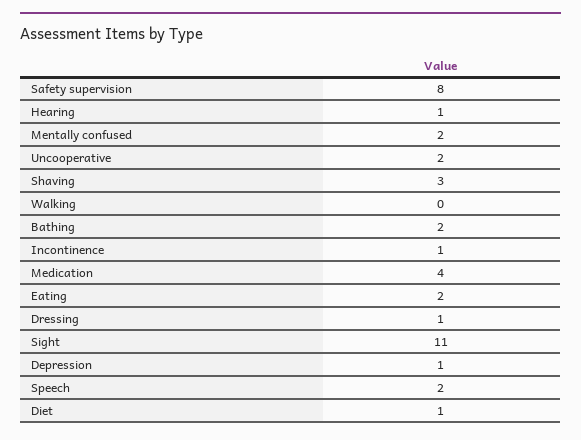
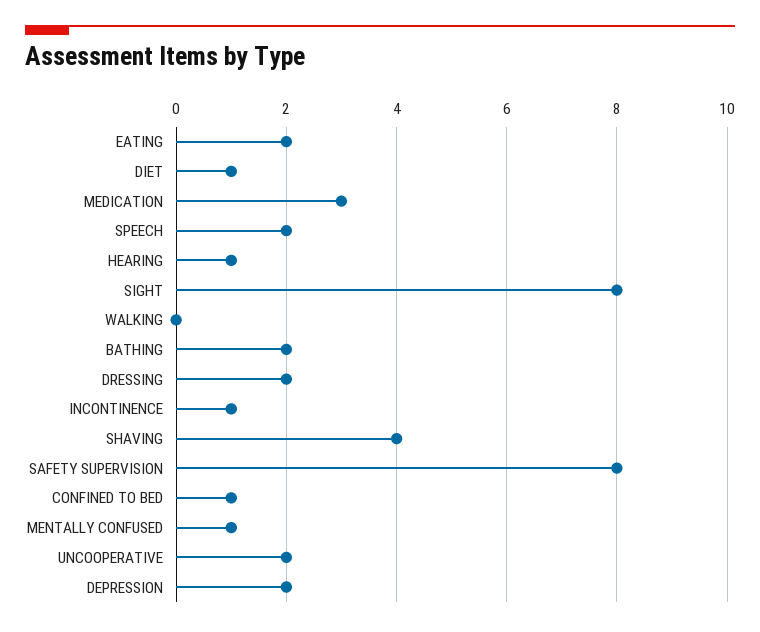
  {
    "Safety supervision": 8,
    "Hearing": 1,
-   "Mentally confused": 2,
+   "Mentally confused": 1,
    "Uncooperative": 2,
-   "Shaving": 3,
+   "Shaving": 4,
    "Walking": 0,
    "Bathing": 2,
    "Incontinence": 1,
-   "Medication": 4,
+   "Medication": 3,
    "Eating": 2,
-   "Dressing": 1,
+   "Dressing": 2,
-   "Sight": 11,
+   "Sight": 8,
-   "Depression": 1,
+   "Depression": 2,
    "Speech": 2,
-   "Diet": 1
+   "Diet": 1,
+   "CONFINED TO BED": 1
  }

